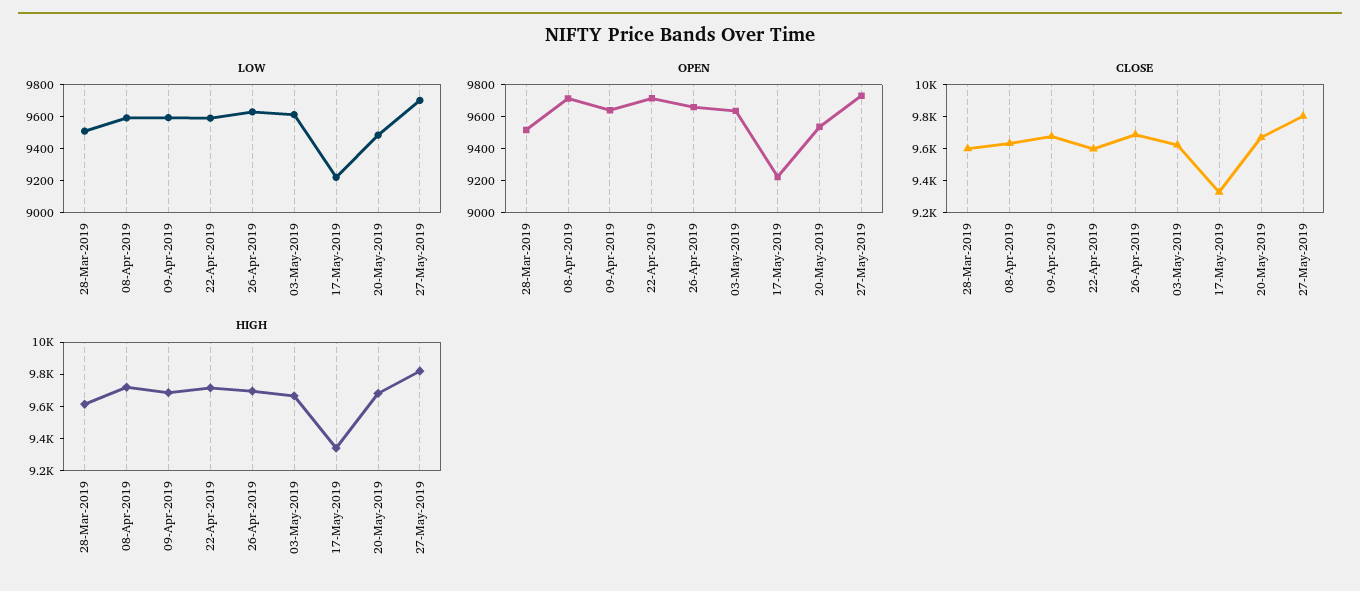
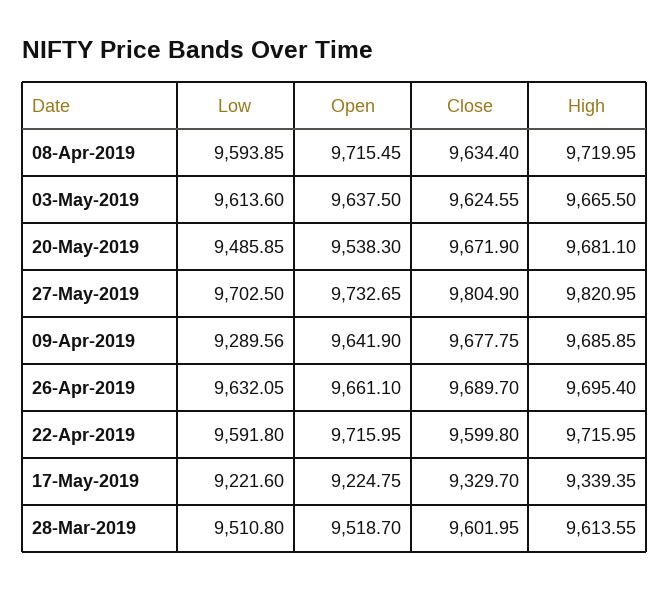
  {
    "LOW": {
      "28-Mar-2019": 9510.8,
      "08-Apr-2019": 9593.85,
-     "09-Apr-2019": 9600,
+     "09-Apr-2019": 9289.56,
      "22-Apr-2019": 9591.8,
      "26-Apr-2019": 9632.05,
      "03-May-2019": 9613.6,
      "17-May-2019": 9221.6,
      "20-May-2019": 9485.85,
      "27-May-2019": 9702.5
    },
    "OPEN": {
      "28-Mar-2019": 9518.7,
      "08-Apr-2019": 9715.45,
      "09-Apr-2019": 9641.9,
      "22-Apr-2019": 9715.95,
      "26-Apr-2019": 9661.1,
      "03-May-2019": 9637.5,
      "17-May-2019": 9224.75,
      "20-May-2019": 9538.3,
      "27-May-2019": 9732.65
    },
    "CLOSE": {
      "28-Mar-2019": 9601.95,
      "08-Apr-2019": 9634.4,
      "09-Apr-2019": 9677.75,
      "22-Apr-2019": 9599.8,
      "26-Apr-2019": 9689.7,
      "03-May-2019": 9624.55,
      "17-May-2019": 9329.7,
      "20-May-2019": 9671.9,
      "27-May-2019": 9804.9
    },
    "HIGH": {
      "28-Mar-2019": 9613.55,
      "08-Apr-2019": 9719.95,
      "09-Apr-2019": 9685.85,
      "22-Apr-2019": 9715.95,
      "26-Apr-2019": 9695.4,
      "03-May-2019": 9665.5,
      "17-May-2019": 9339.35,
      "20-May-2019": 9681.1,
      "27-May-2019": 9820.95
    }
  }

